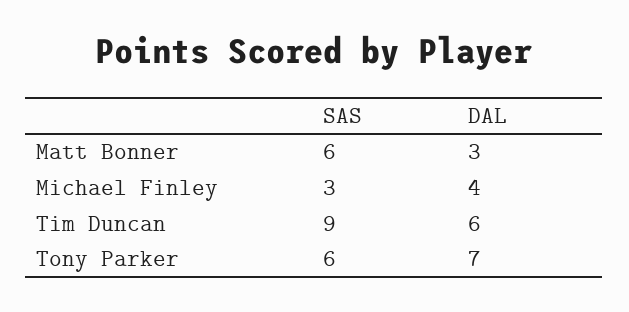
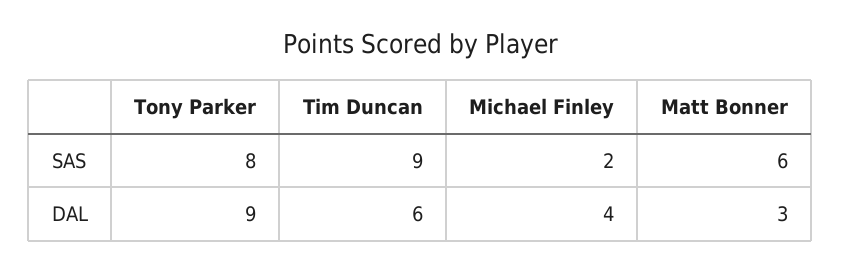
  {
    "SAS": {
      "Matt Bonner": 6,
-     "Michael Finley": 3,
+     "Michael Finley": 2,
      "Tim Duncan": 9,
-     "Tony Parker": 6
+     "Tony Parker": 8
    },
    "DAL": {
      "Matt Bonner": 3,
      "Michael Finley": 4,
      "Tim Duncan": 6,
-     "Tony Parker": 7
+     "Tony Parker": 9
    }
  }

